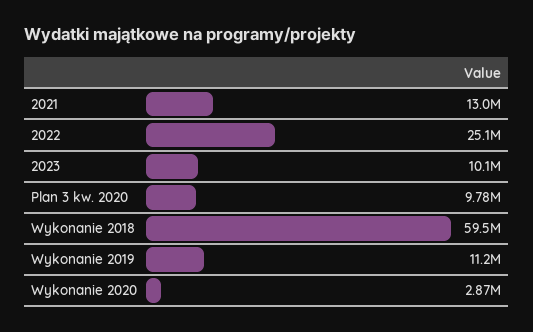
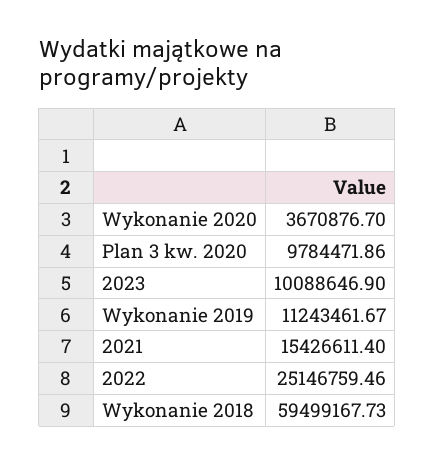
  {
-   "2021": 13000000,
+   "2021": 15426611.4,
    "2022": 25146759.46,
    "2023": 10088646.9,
    "Plan 3 kw. 2020": 9784471.86,
    "Wykonanie 2018": 59499167.73,
    "Wykonanie 2019": 11243461.67,
-   "Wykonanie 2020": 2870000
+   "Wykonanie 2020": 3670876.7
  }

